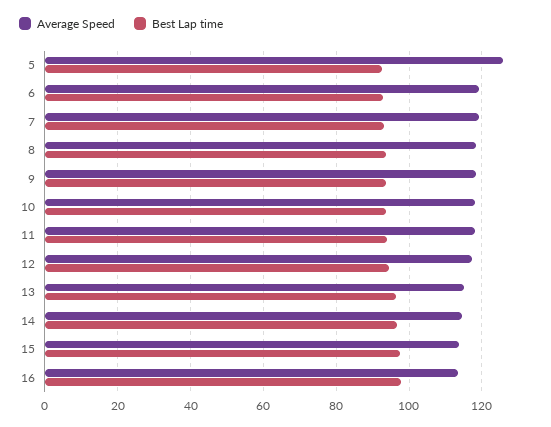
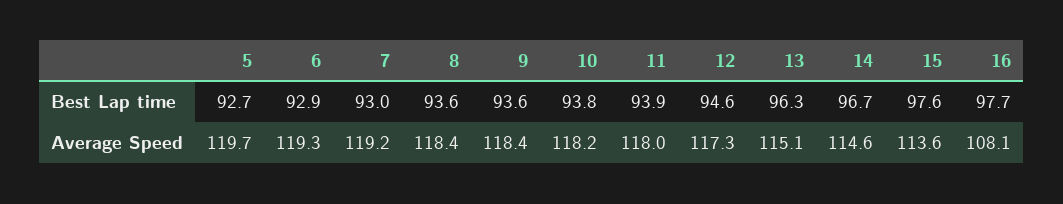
  {
    "Average Speed": {
-     "5": 126,
+     "5": 119.7,
      "6": 119.3,
      "7": 119.2,
      "8": 118.4,
      "9": 118.4,
      "10": 118.2,
      "11": 118,
      "12": 117.3,
      "13": 115.1,
      "14": 114.6,
      "15": 113.6,
-     "16": 114
+     "16": 108.1
    },
    "Best Lap time": {
      "5": 92.7,
      "6": 92.9,
      "7": 93,
      "8": 93.6,
      "9": 93.6,
      "10": 93.8,
      "11": 93.9,
      "12": 94.6,
      "13": 96.3,
      "14": 96.7,
      "15": 97.6,
      "16": 97.7
    }
  }

